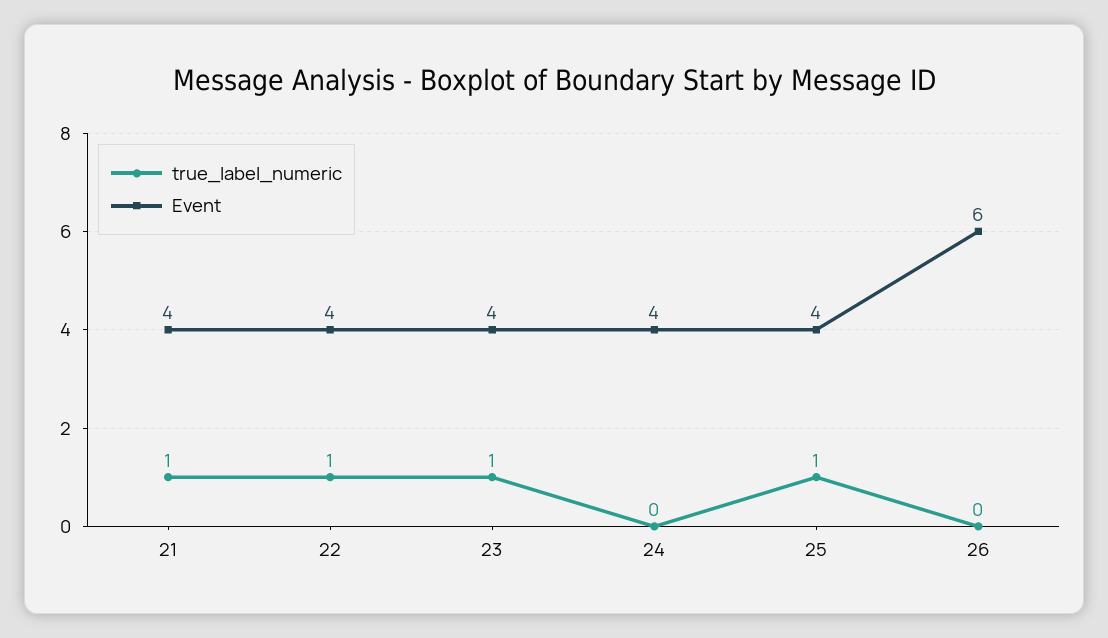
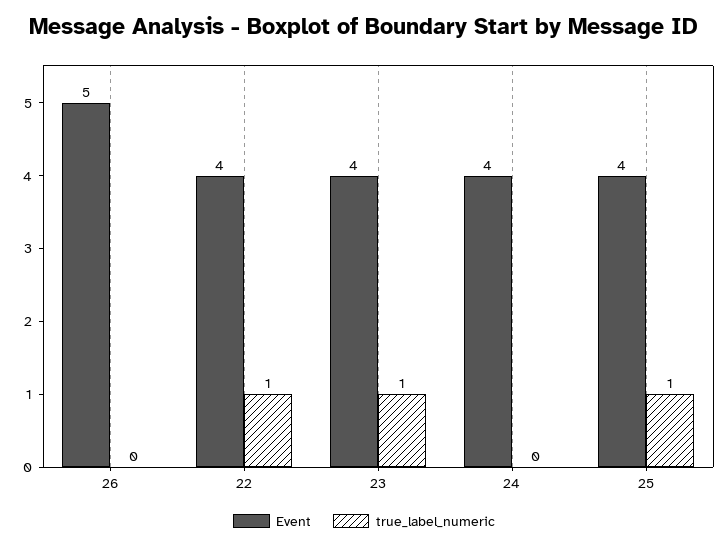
  {
    "true_label_numeric": {
-     "21": 1,
      "22": 1,
      "23": 1,
      "24": 0,
      "25": 1,
      "26": 0
    },
    "Event": {
-     "21": 4,
      "22": 4,
      "23": 4,
      "24": 4,
      "25": 4,
-     "26": 6
+     "26": 5
    }
  }

